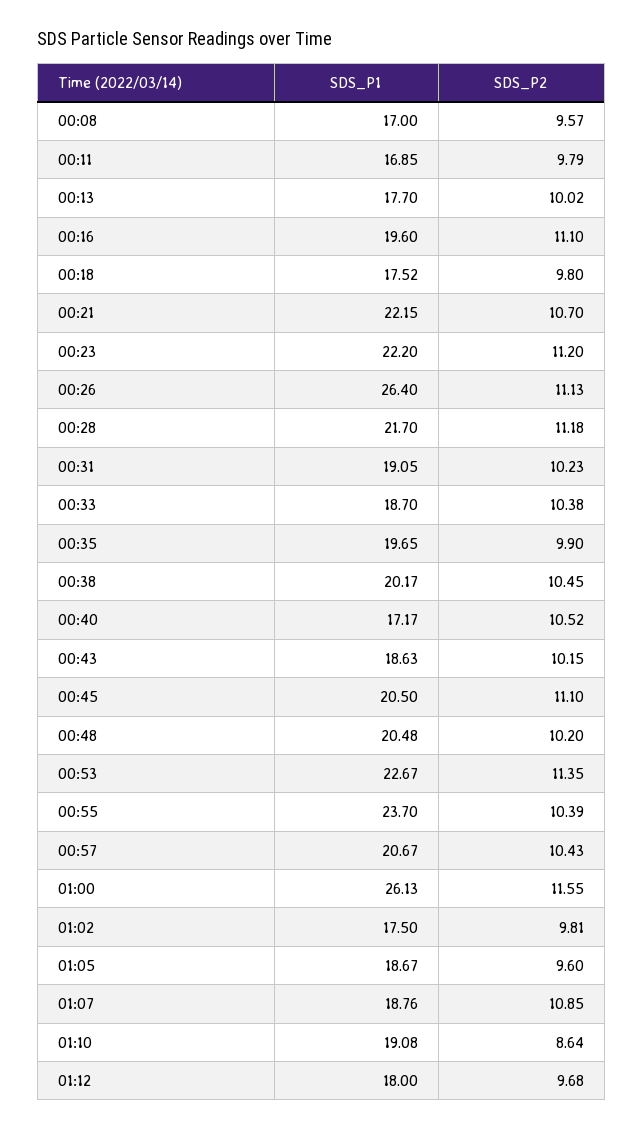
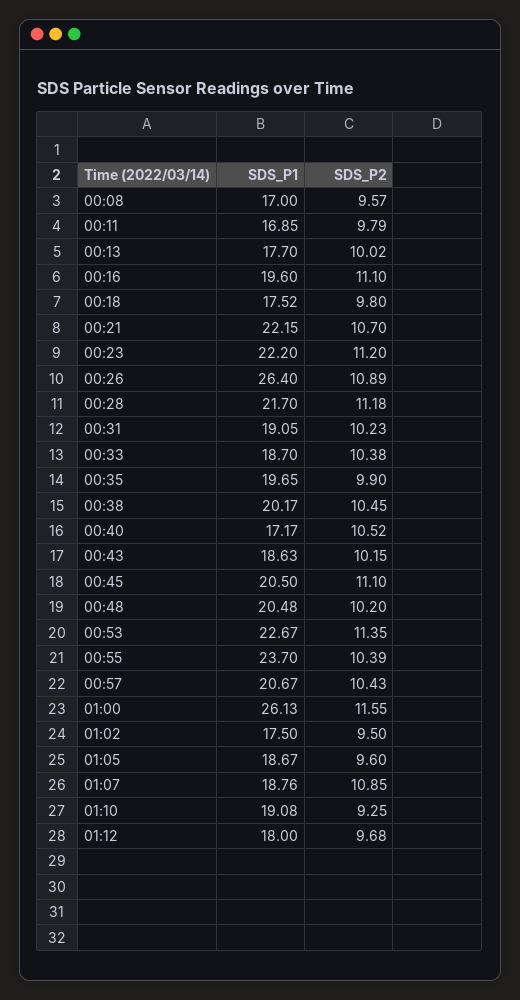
  {
    "SDS_P1": {
      "00:08": 17,
      "00:11": 16.85,
      "00:13": 17.7,
      "00:16": 19.6,
      "00:18": 17.52,
      "00:21": 22.15,
      "00:23": 22.2,
      "00:26": 26.4,
      "00:28": 21.7,
      "00:31": 19.05,
      "00:33": 18.7,
      "00:35": 19.65,
      "00:38": 20.17,
      "00:40": 17.17,
      "00:43": 18.63,
      "00:45": 20.5,
      "00:48": 20.48,
      "00:53": 22.67,
      "00:55": 23.7,
      "00:57": 20.67,
      "01:00": 26.13,
      "01:02": 17.5,
      "01:05": 18.67,
      "01:07": 18.76,
      "01:10": 19.08,
      "01:12": 18
    },
    "SDS_P2": {
      "00:08": 9.57,
      "00:11": 9.79,
      "00:13": 10.02,
      "00:16": 11.1,
      "00:18": 9.8,
      "00:21": 10.7,
      "00:23": 11.2,
-     "00:26": 11.13,
+     "00:26": 10.89,
      "00:28": 11.18,
      "00:31": 10.23,
      "00:33": 10.38,
      "00:35": 9.9,
      "00:38": 10.45,
      "00:40": 10.52,
      "00:43": 10.15,
      "00:45": 11.1,
      "00:48": 10.2,
      "00:53": 11.35,
      "00:55": 10.39,
      "00:57": 10.43,
      "01:00": 11.55,
-     "01:02": 9.81,
+     "01:02": 9.5,
      "01:05": 9.6,
      "01:07": 10.85,
-     "01:10": 8.64,
+     "01:10": 9.25,
      "01:12": 9.68
    }
  }

